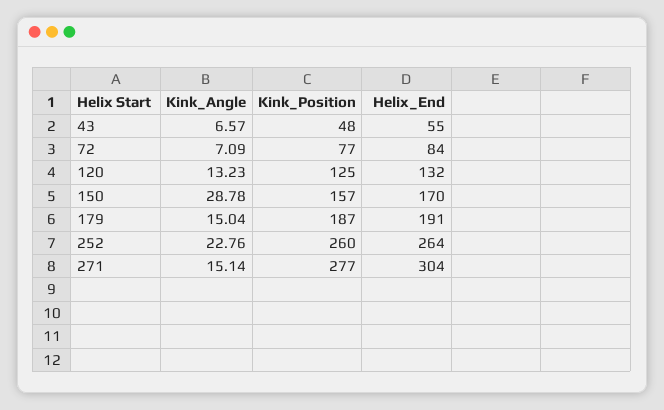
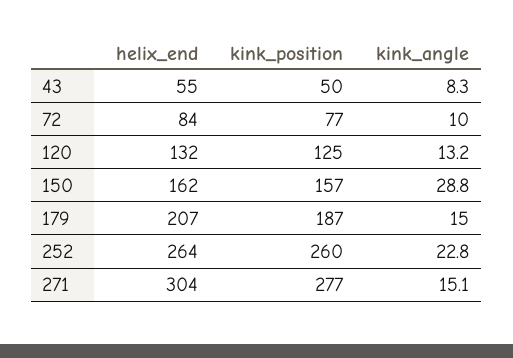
  {
    "Kink_Angle": {
-     "43": 6.57,
+     "43": 8.3,
-     "72": 7.09,
+     "72": 10,
      "120": 13.23,
      "150": 28.78,
      "179": 15.04,
      "252": 22.76,
      "271": 15.14
    },
    "Kink_Position": {
-     "43": 48,
+     "43": 50,
      "72": 77,
      "120": 125,
      "150": 157,
      "179": 187,
      "252": 260,
      "271": 277
    },
    "Helix_End": {
      "43": 55,
      "72": 84,
      "120": 132,
-     "150": 170,
+     "150": 162,
-     "179": 191,
+     "179": 207,
      "252": 264,
      "271": 304
    }
  }

